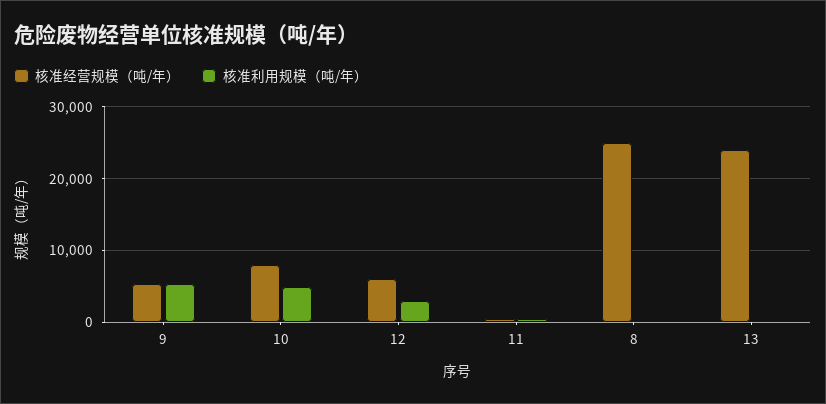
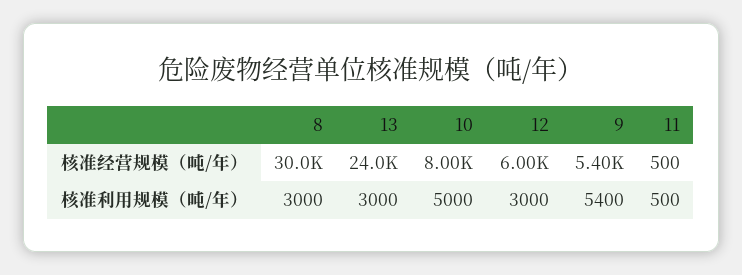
  {
    "核准经营规模（吨/年）": {
      "9": 5400,
      "10": 8000,
      "12": 6000,
      "11": 500,
-     "8": 25000,
+     "8": 30000,
      "13": 24000
    },
    "核准利用规模（吨/年）": {
      "9": 5400,
      "10": 5000,
      "12": 3000,
      "11": 500,
-     "8": 0,
+     "8": 3000,
-     "13": 0
+     "13": 3000
    }
  }

